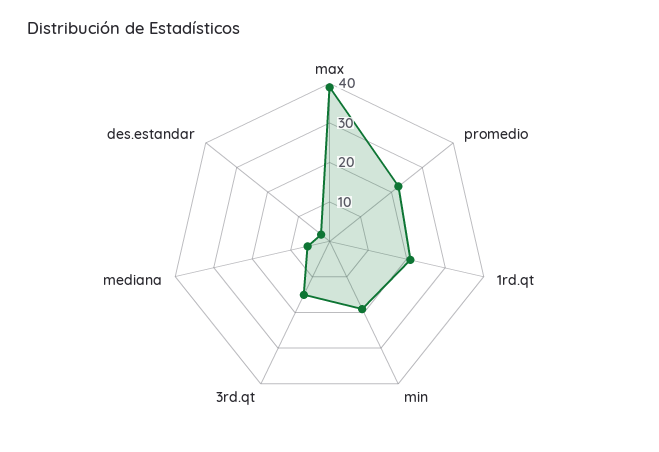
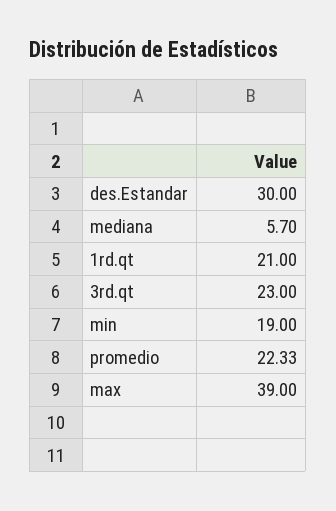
  {
    "max": 39,
    "promedio": 22.33,
    "1rd.qt": 21,
    "min": 19,
-   "3rd.qt": 15,
+   "3rd.qt": 23,
    "mediana": 5.7,
-   "des.estandar": 2.5
+   "des.estandar": 30
  }

